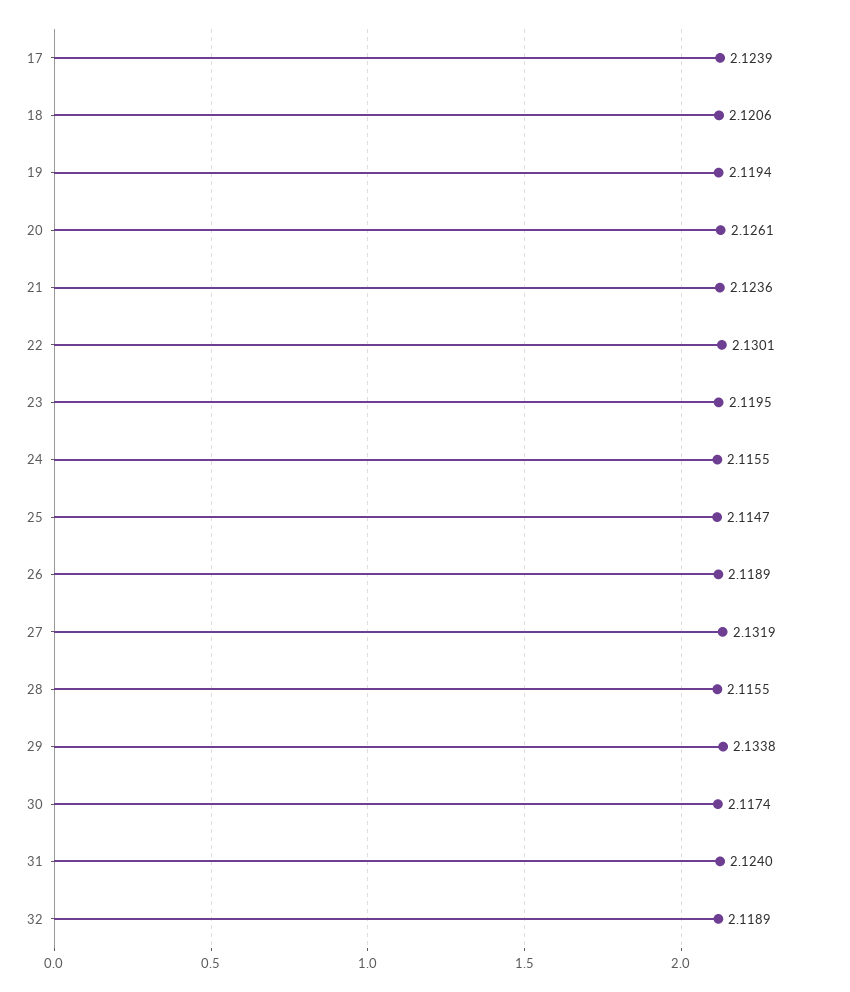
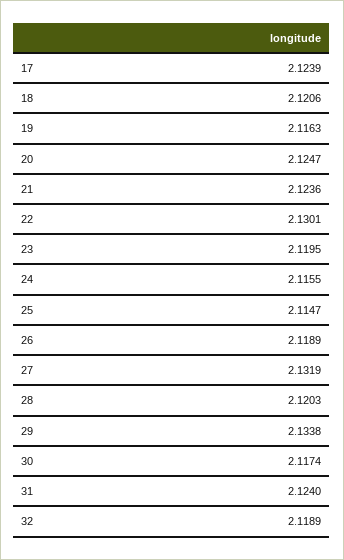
  {
    "17": 2.1239,
    "18": 2.1206,
-   "19": 2.1194,
+   "19": 2.1163,
-   "20": 2.1261,
+   "20": 2.1247,
    "21": 2.1236,
    "22": 2.1301,
    "23": 2.1195,
    "24": 2.1155,
    "25": 2.1147,
    "26": 2.1189,
    "27": 2.1319,
-   "28": 2.1155,
+   "28": 2.1203,
    "29": 2.1338,
    "30": 2.1174,
    "31": 2.124,
    "32": 2.1189
  }

